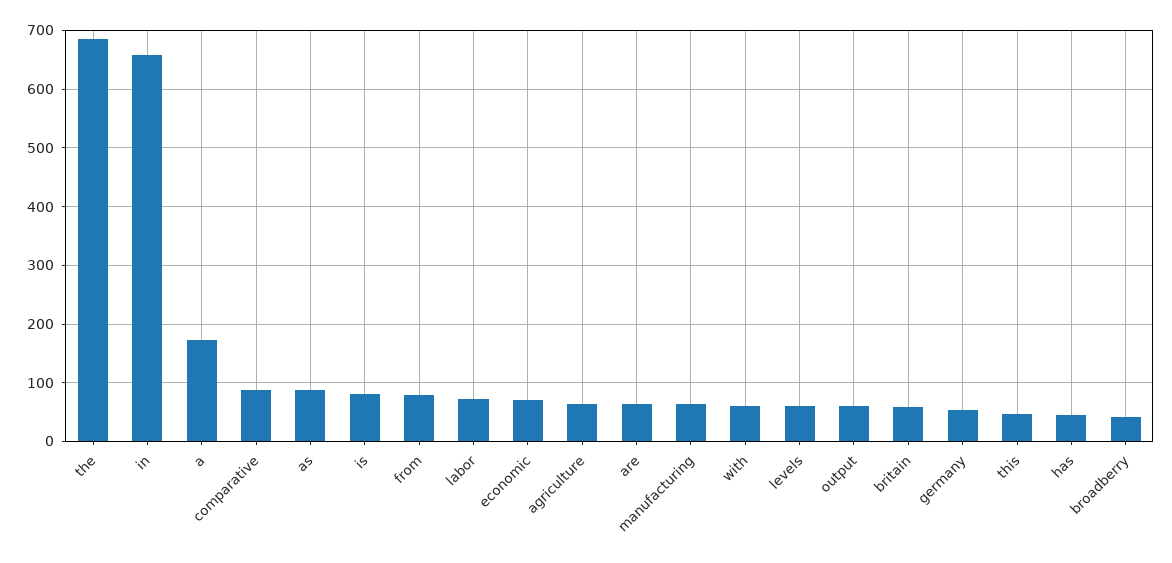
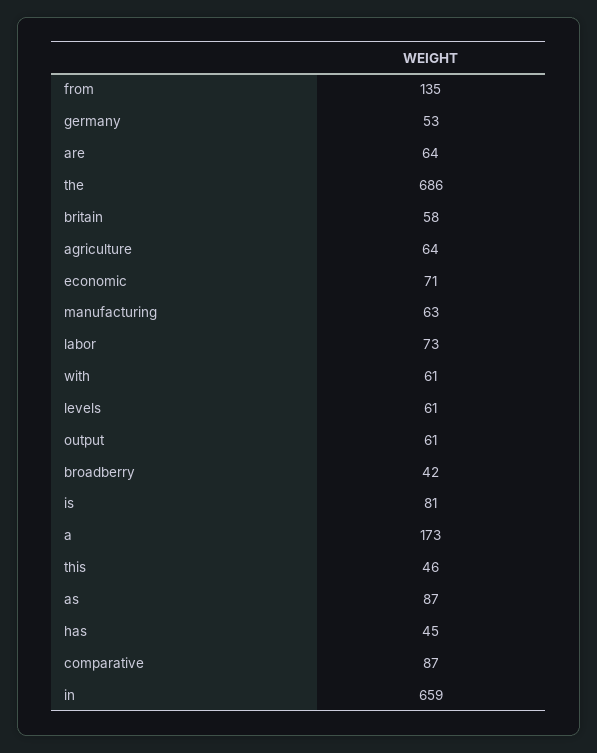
  {
    "the": 686,
    "in": 659,
    "a": 173,
    "comparative": 87,
    "as": 87,
    "is": 81,
-   "from": 80,
+   "from": 135,
    "labor": 73,
    "economic": 71,
    "agriculture": 64,
    "are": 64,
    "manufacturing": 63,
    "with": 61,
    "levels": 61,
    "output": 61,
    "britain": 58,
    "germany": 53,
    "this": 46,
    "has": 45,
    "broadberry": 42
  }

